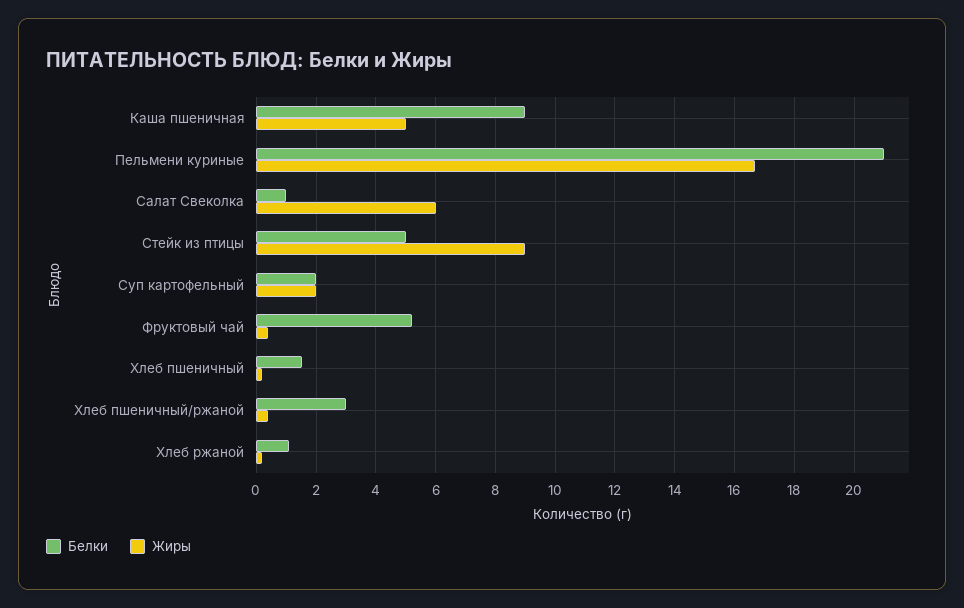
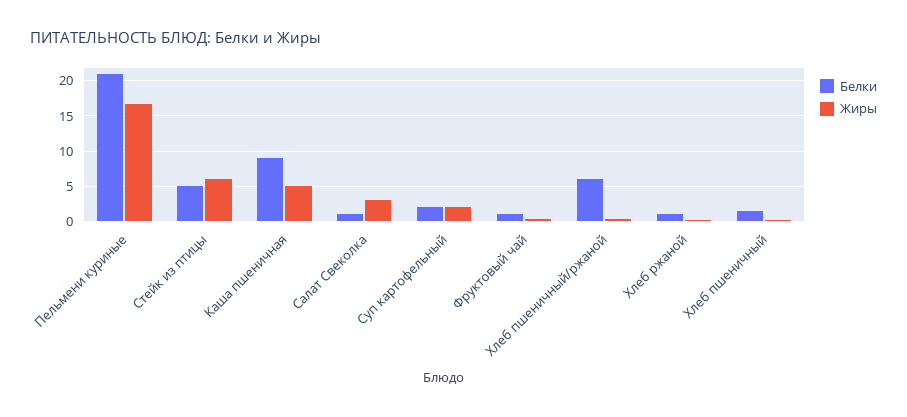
  {
    "Белки": {
      "Каша пшеничная": 9,
      "Пельмени куриные": 21,
      "Салат Свеколка": 1,
      "Стейк из птицы": 5,
      "Суп картофельный": 2,
-     "Фруктовый чай": 5.25,
+     "Фруктовый чай": 1,
      "Хлеб пшеничный": 1.5,
-     "Хлеб пшеничный/ржаной": 3,
+     "Хлеб пшеничный/ржаной": 6,
      "Хлеб ржаной": 1
    },
    "Жиры": {
      "Каша пшеничная": 5,
      "Пельмени куриные": 16.75,
-     "Салат Свеколка": 6,
+     "Салат Свеколка": 3,
-     "Стейк из птицы": 9,
+     "Стейк из птицы": 6,
      "Суп картофельный": 2,
      "Фруктовый чай": 0.5,
      "Хлеб пшеничный": 0.25,
      "Хлеб пшеничный/ржаной": 0.5,
      "Хлеб ржаной": 0.25
    }
  }

